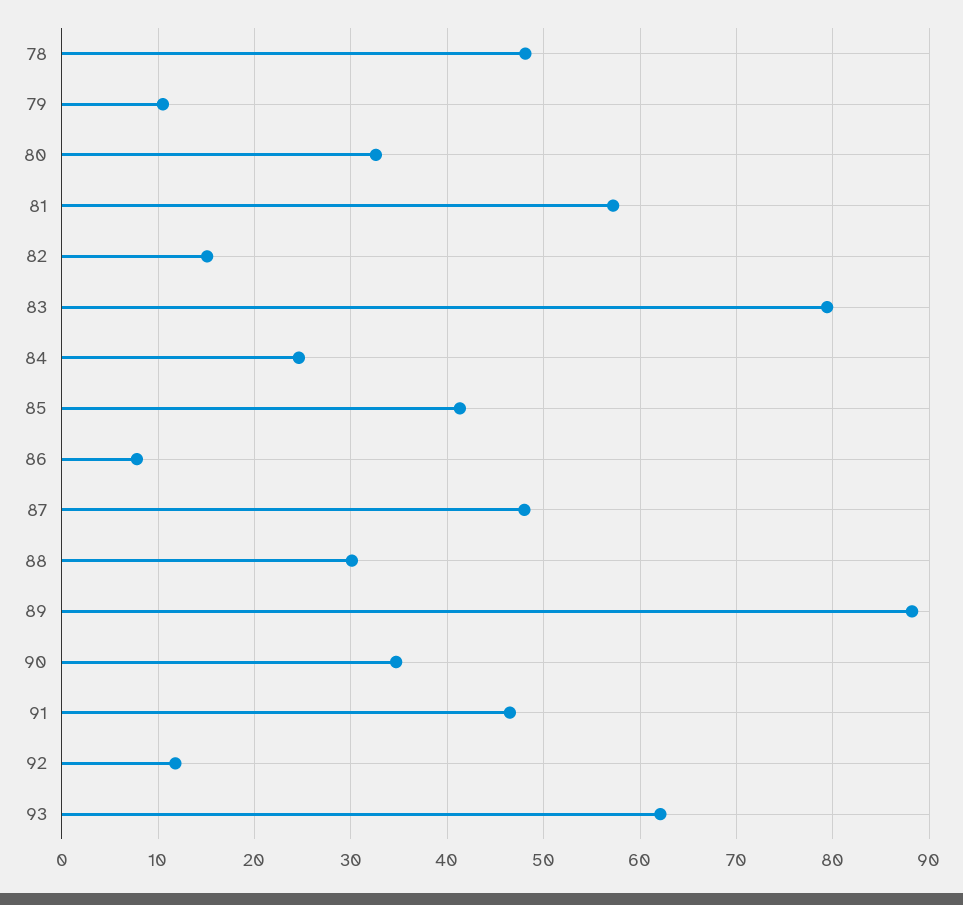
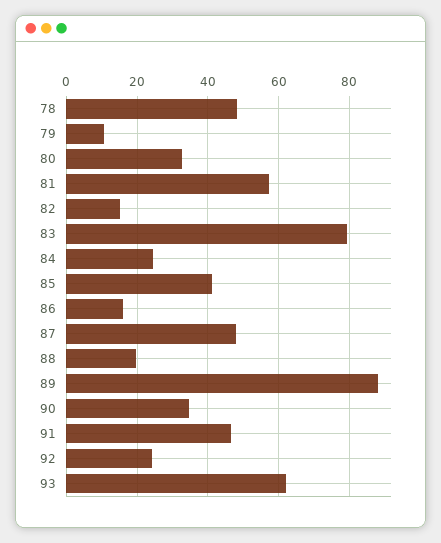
  {
    "78": 48,
    "79": 11,
    "80": 33,
    "81": 57,
    "82": 15,
    "83": 79,
    "84": 25,
    "85": 41,
-   "86": 8,
+   "86": 16,
    "87": 48,
-   "88": 30,
+   "88": 20,
    "89": 88,
    "90": 35,
    "91": 47,
-   "92": 12,
+   "92": 24,
    "93": 62
  }

